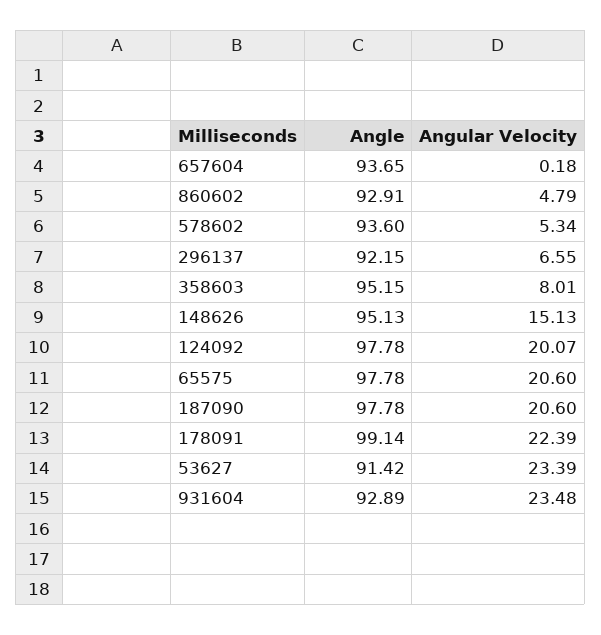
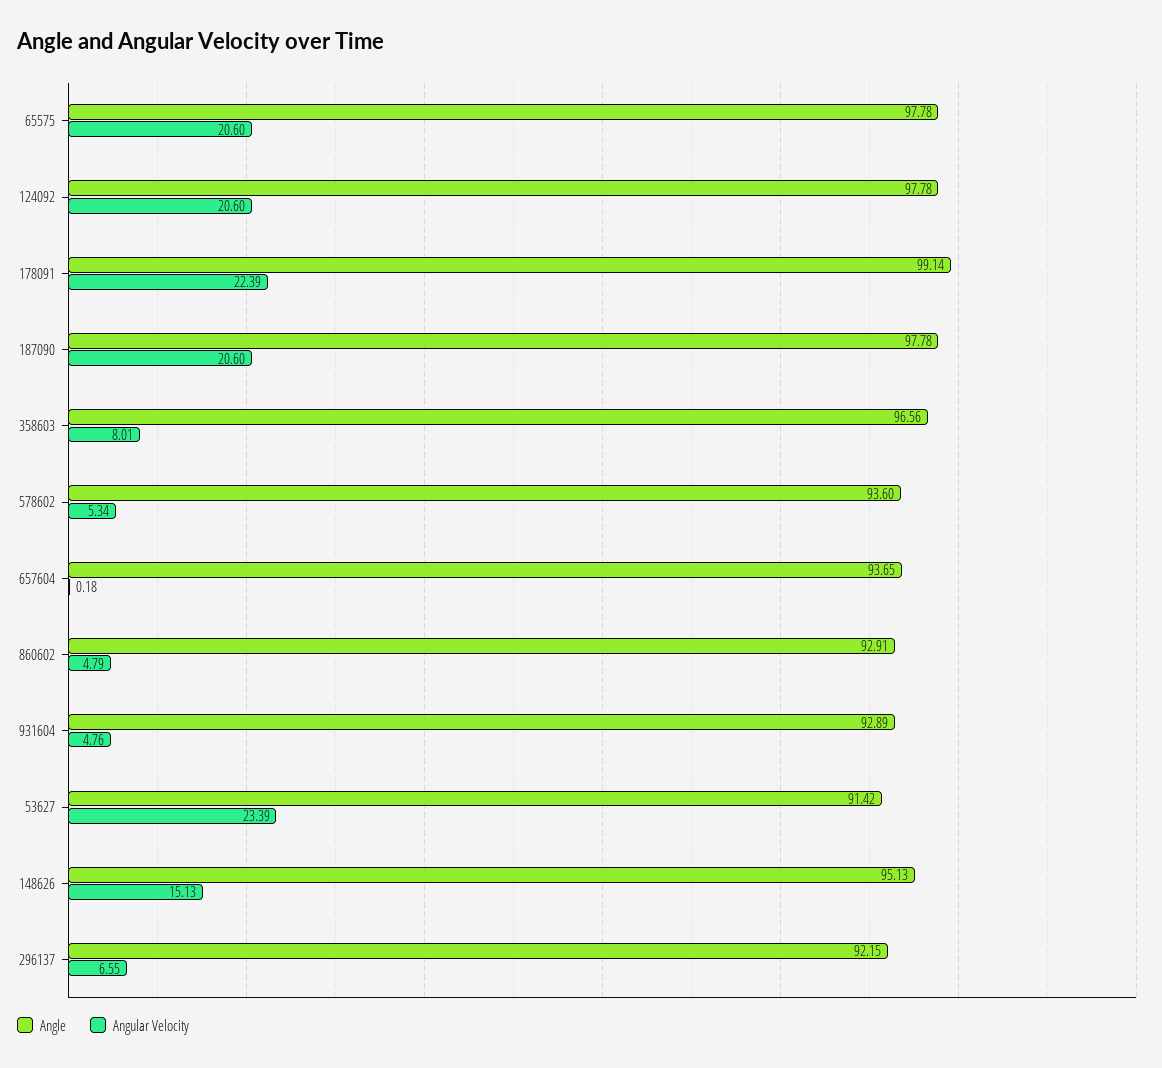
  {
    "Angle": {
      "657604": 93.65,
      "860602": 92.91,
      "578602": 93.6,
      "296137": 92.15,
-     "358603": 95.15,
+     "358603": 96.56,
      "148626": 95.13,
      "124092": 97.78,
      "65575": 97.78,
      "187090": 97.78,
      "178091": 99.14,
      "53627": 91.42,
      "931604": 92.89
    },
    "Angular Velocity": {
      "657604": 0.18,
      "860602": 4.79,
      "578602": 5.34,
      "296137": 6.55,
      "358603": 8.01,
      "148626": 15.13,
-     "124092": 20.07,
+     "124092": 20.6,
      "65575": 20.6,
      "187090": 20.6,
      "178091": 22.39,
      "53627": 23.39,
-     "931604": 23.48
+     "931604": 4.76
    }
  }

